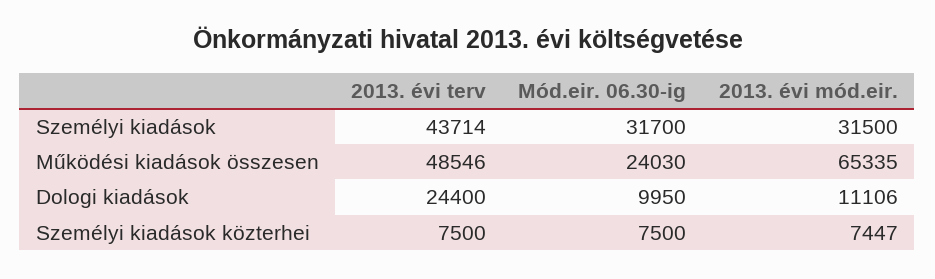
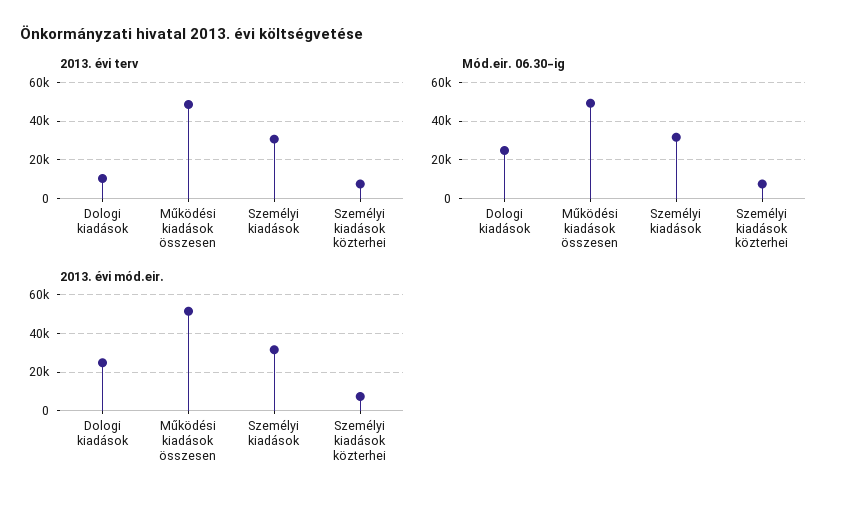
  {
    "2013. évi terv": {
-     "Személyi kiadások": 43714,
+     "Személyi kiadások": 30000,
      "Működési kiadások összesen": 48546,
-     "Dologi kiadások": 24400,
+     "Dologi kiadások": 10000,
      "Személyi kiadások közterhei": 7500
    },
    "Mód.eir. 06.30-ig": {
      "Személyi kiadások": 31700,
-     "Működési kiadások összesen": 24030,
+     "Működési kiadások összesen": 50000,
-     "Dologi kiadások": 9950,
+     "Dologi kiadások": 25000,
      "Személyi kiadások közterhei": 7500
    },
    "2013. évi mód.eir.": {
      "Személyi kiadások": 31500,
-     "Működési kiadások összesen": 65335,
+     "Működési kiadások összesen": 50000,
-     "Dologi kiadások": 11106,
+     "Dologi kiadások": 25000,
      "Személyi kiadások közterhei": 7447
    }
  }

